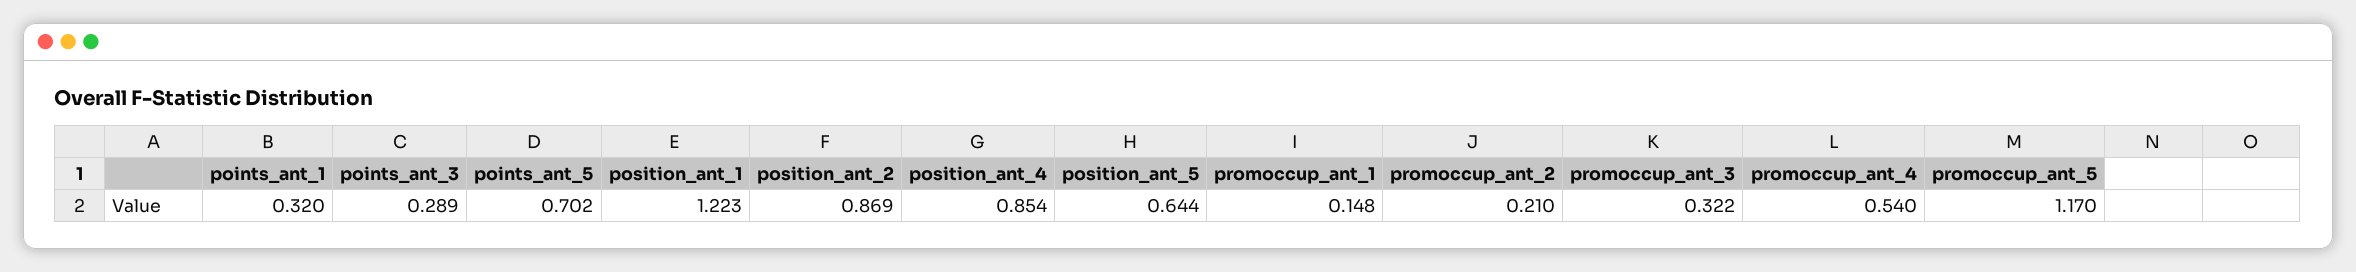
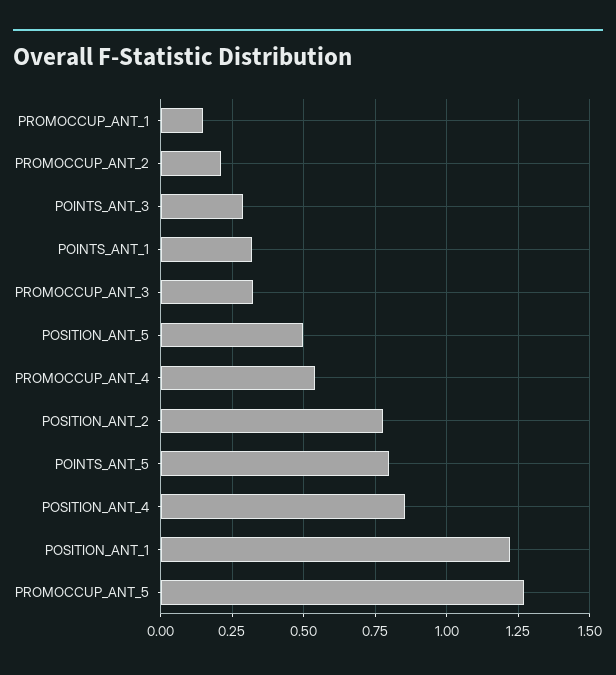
  {
    "points_ant_1": 0.32,
    "points_ant_3": 0.289,
-   "points_ant_5": 0.702,
+   "points_ant_5": 0.8,
    "position_ant_1": 1.223,
-   "position_ant_2": 0.869,
+   "position_ant_2": 0.775,
    "position_ant_4": 0.854,
-   "position_ant_5": 0.644,
+   "position_ant_5": 0.5,
    "promoccup_ant_1": 0.148,
    "promoccup_ant_2": 0.21,
    "promoccup_ant_3": 0.322,
    "promoccup_ant_4": 0.54,
-   "promoccup_ant_5": 1.17
+   "promoccup_ant_5": 1.275
  }

